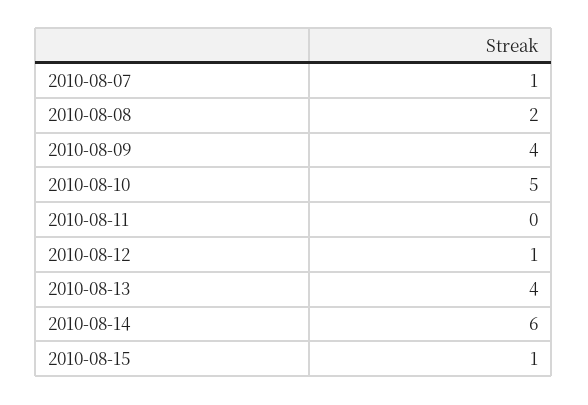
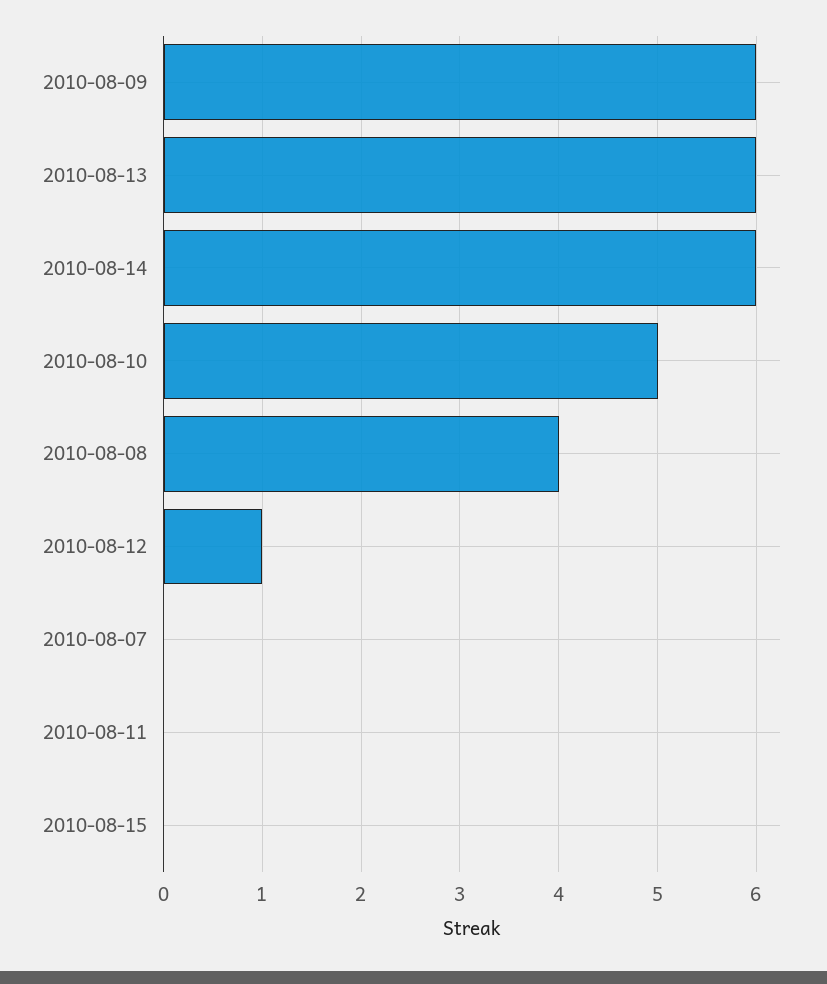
  {
-   "2010-08-07": 1,
+   "2010-08-07": 0,
-   "2010-08-08": 2,
+   "2010-08-08": 4,
-   "2010-08-09": 4,
+   "2010-08-09": 6,
    "2010-08-10": 5,
    "2010-08-11": 0,
    "2010-08-12": 1,
-   "2010-08-13": 4,
+   "2010-08-13": 6,
    "2010-08-14": 6,
-   "2010-08-15": 1
+   "2010-08-15": 0
  }

